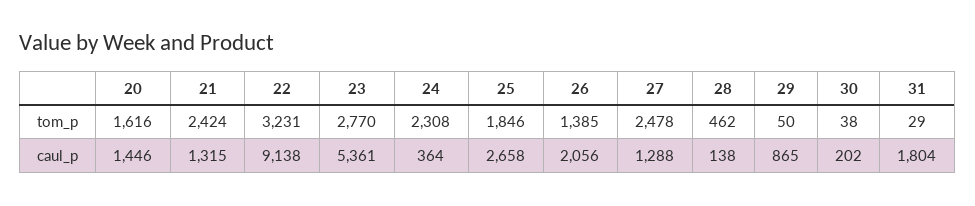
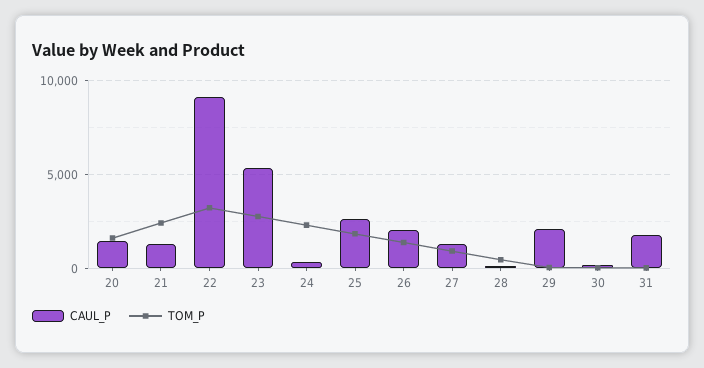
  {
    "tom_p": {
      "20": 1616,
      "21": 2424,
      "22": 3231,
      "23": 2770,
      "24": 2308,
      "25": 1846,
      "26": 1385,
-     "27": 2478,
+     "27": 1000,
      "28": 462,
      "29": 50,
      "30": 38,
      "31": 29
    },
    "caul_p": {
      "20": 1446,
      "21": 1315,
      "22": 9138,
      "23": 5361,
      "24": 364,
      "25": 2658,
      "26": 2056,
      "27": 1288,
      "28": 138,
-     "29": 865,
+     "29": 2000,
      "30": 202,
      "31": 1804
    }
  }

